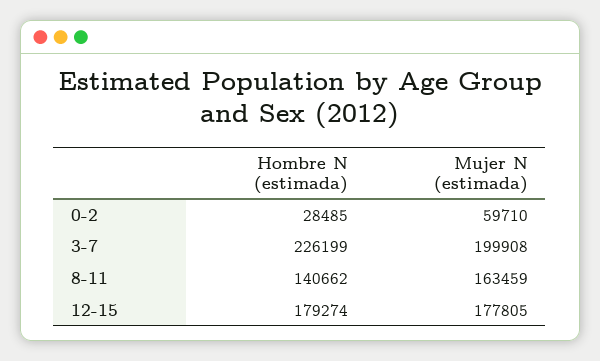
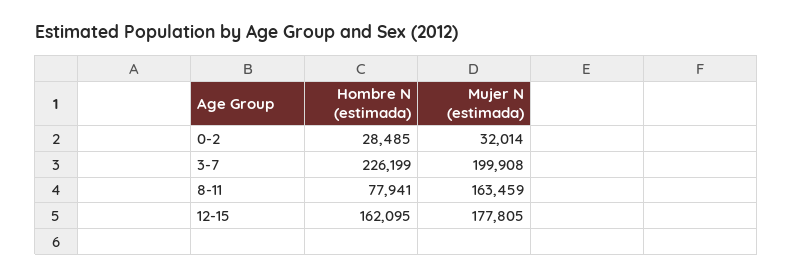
  {
    "Hombre N (estimada)": {
      "0-2": 28485,
      "3-7": 226199,
-     "8-11": 140662,
+     "8-11": 77941,
-     "12-15": 179274
+     "12-15": 162095
    },
    "Mujer N (estimada)": {
-     "0-2": 59710,
+     "0-2": 32014,
      "3-7": 199908,
      "8-11": 163459,
      "12-15": 177805
    }
  }

